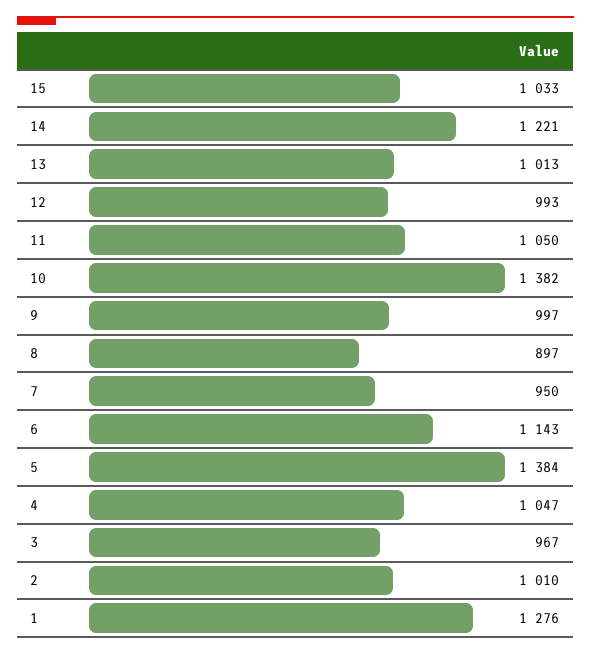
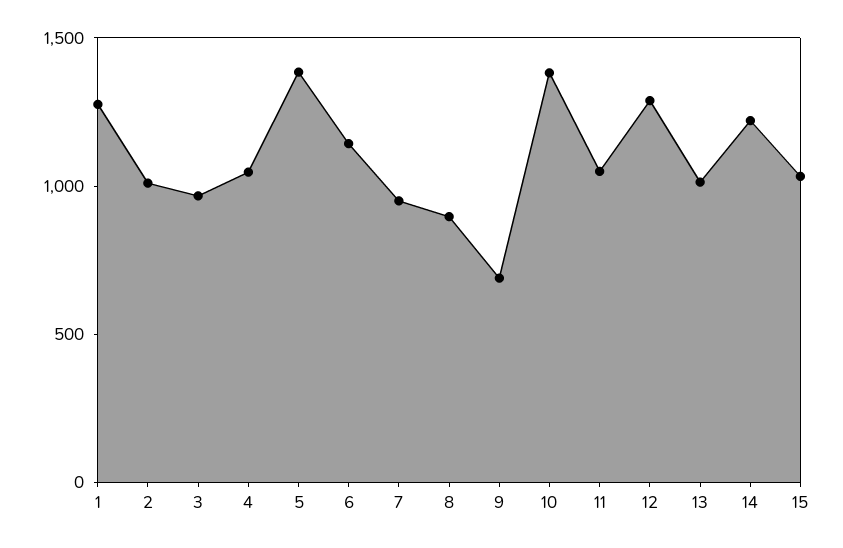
  {
    "15": 1033,
    "14": 1221,
    "13": 1013,
-   "12": 993,
+   "12": 1300,
    "11": 1050,
    "10": 1382,
-   "9": 997,
+   "9": 700,
    "8": 897,
    "7": 950,
    "6": 1143,
    "5": 1384,
    "4": 1047,
    "3": 967,
    "2": 1010,
    "1": 1276
  }

